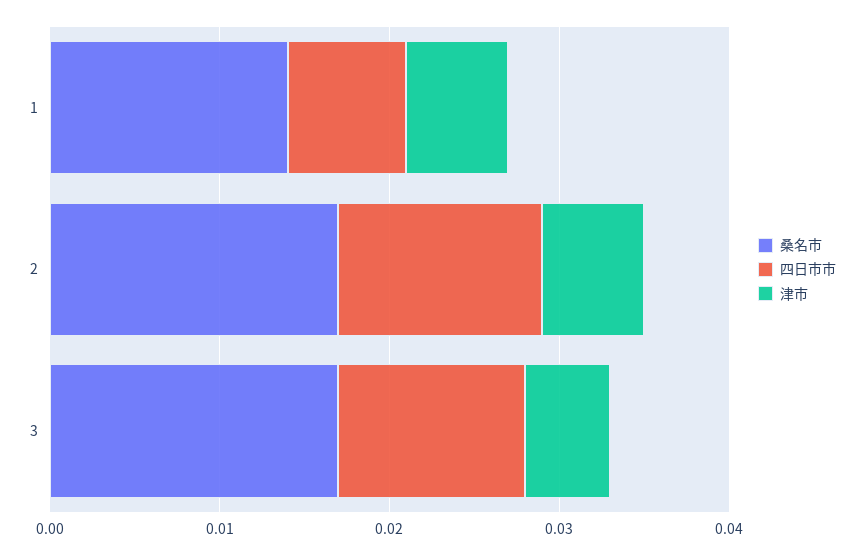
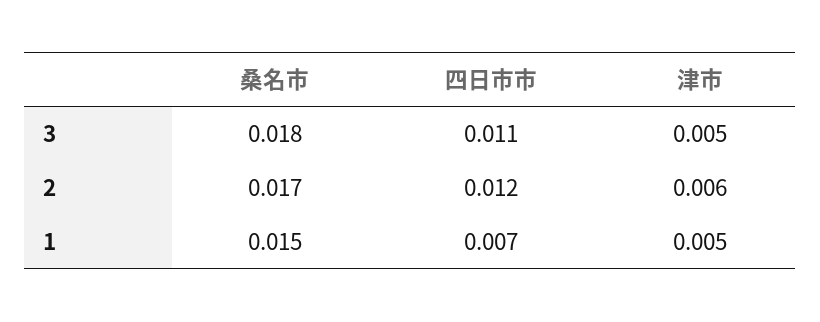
  {
    "桑名市": {
-     "1": 0.014,
+     "1": 0.015,
      "2": 0.017,
-     "3": 0.017
+     "3": 0.018
    },
    "四日市市": {
      "1": 0.007,
      "2": 0.012,
      "3": 0.011
    },
    "津市": {
-     "1": 0.006,
+     "1": 0.005,
      "2": 0.006,
      "3": 0.005
    }
  }

